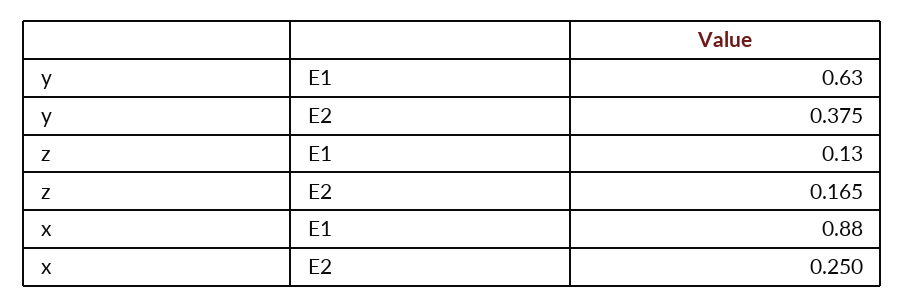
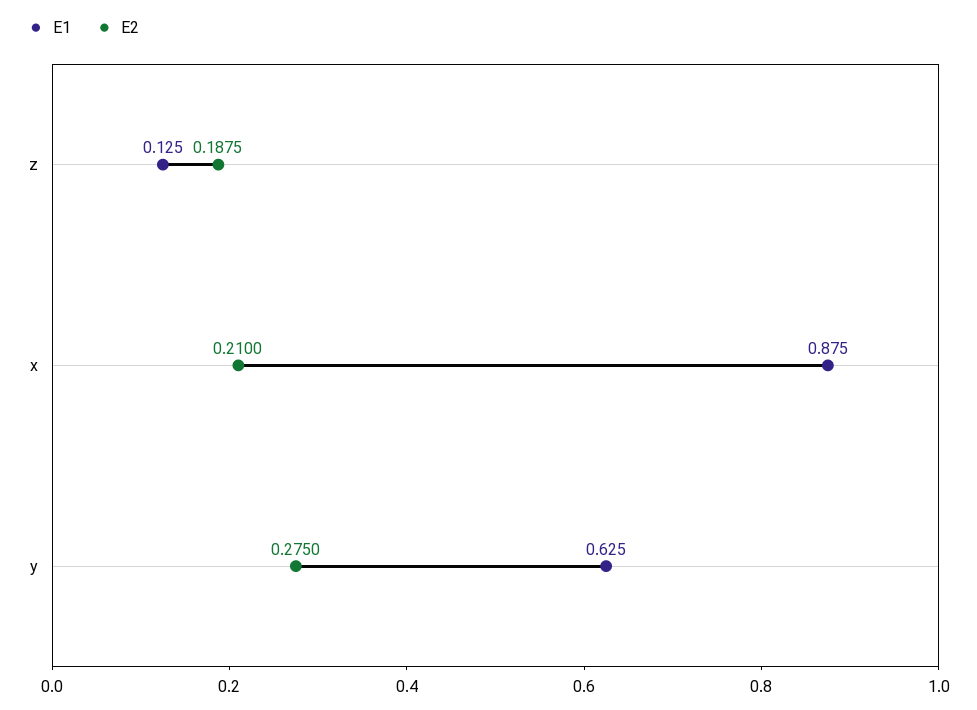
  {
    "E1": {
      "y": 0.625,
      "z": 0.125,
      "x": 0.875
    },
    "E2": {
-     "y": 0.375,
+     "y": 0.275,
-     "z": 0.165,
+     "z": 0.1875,
-     "x": 0.25
+     "x": 0.21
    }
  }

